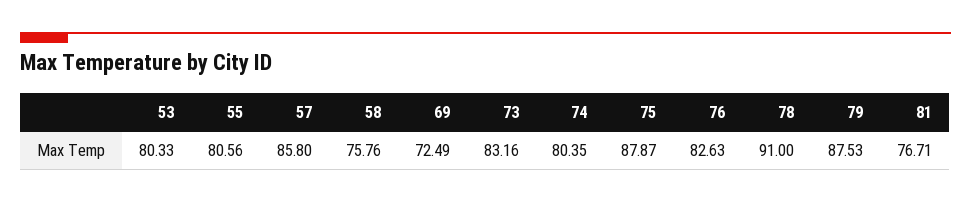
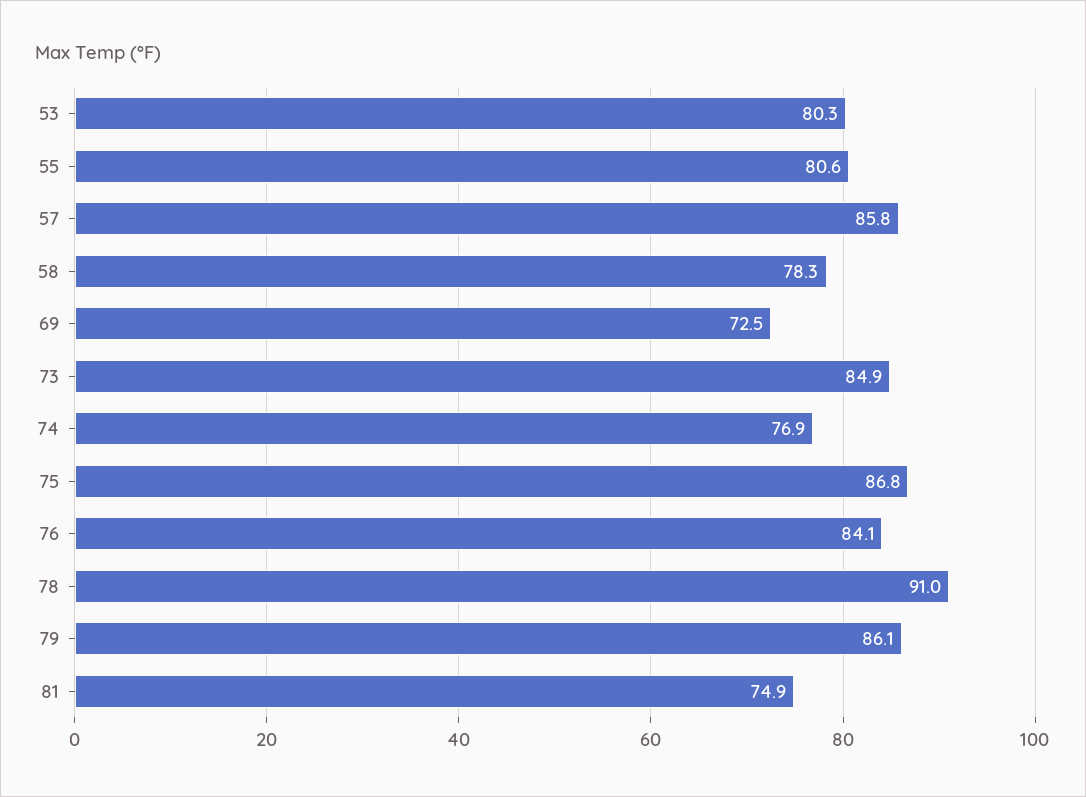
  {
    "53": 80.33,
    "55": 80.56,
    "57": 85.8,
-   "58": 75.76,
+   "58": 78.3,
    "69": 72.49,
-   "73": 83.16,
+   "73": 84.9,
-   "74": 80.35,
+   "74": 76.9,
-   "75": 87.87,
+   "75": 86.8,
-   "76": 82.63,
+   "76": 84.1,
    "78": 91,
-   "79": 87.53,
+   "79": 86.1,
-   "81": 76.71
+   "81": 74.9
  }

